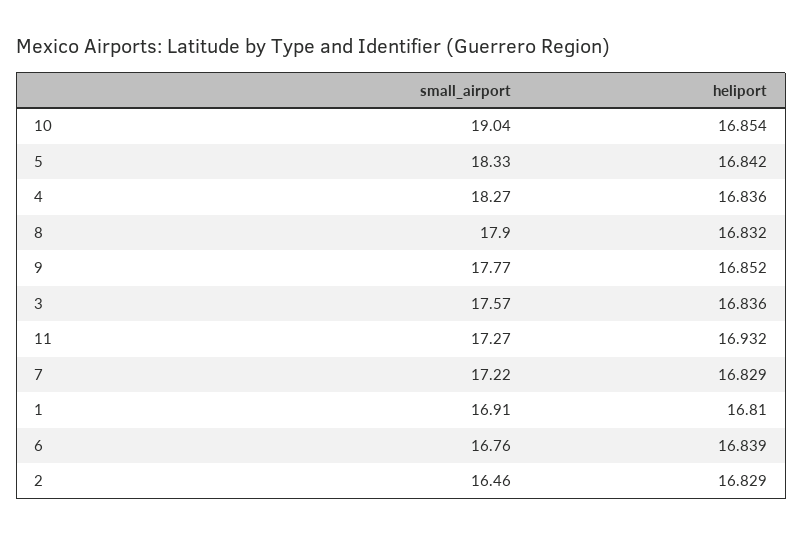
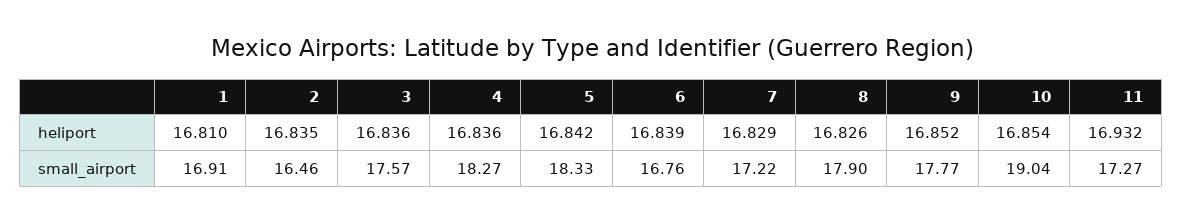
  {
    "small_airport": {
      "10": 19.04,
      "5": 18.33,
      "4": 18.27,
      "8": 17.9,
      "9": 17.77,
      "3": 17.57,
      "11": 17.27,
      "7": 17.22,
      "1": 16.91,
      "6": 16.76,
      "2": 16.46
    },
    "heliport": {
      "10": 16.854,
      "5": 16.842,
      "4": 16.836,
-     "8": 16.832,
+     "8": 16.826,
      "9": 16.852,
      "3": 16.836,
      "11": 16.932,
      "7": 16.829,
      "1": 16.81,
      "6": 16.839,
-     "2": 16.829
+     "2": 16.835
    }
  }

